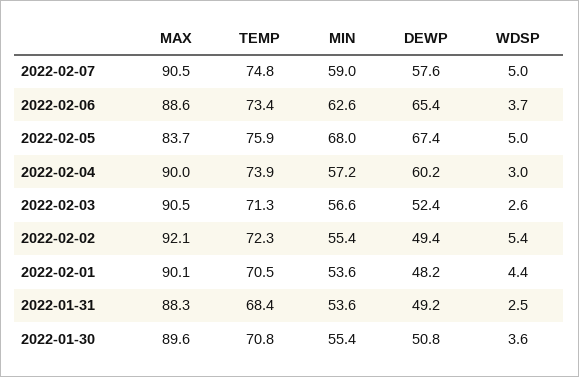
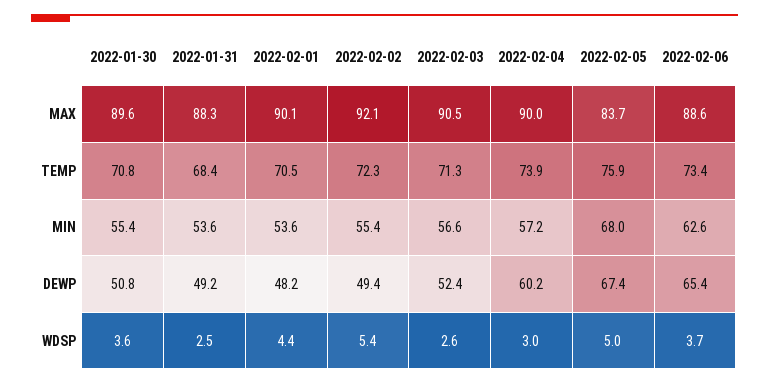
  {
    "MAX": {
-     "2022-02-07": 90.5,
      "2022-02-06": 88.6,
      "2022-02-05": 83.7,
      "2022-02-04": 90,
      "2022-02-03": 90.5,
      "2022-02-02": 92.1,
      "2022-02-01": 90.1,
      "2022-01-31": 88.3,
      "2022-01-30": 89.6
    },
    "TEMP": {
-     "2022-02-07": 74.8,
      "2022-02-06": 73.4,
      "2022-02-05": 75.9,
      "2022-02-04": 73.9,
      "2022-02-03": 71.3,
      "2022-02-02": 72.3,
      "2022-02-01": 70.5,
      "2022-01-31": 68.4,
      "2022-01-30": 70.8
    },
    "MIN": {
-     "2022-02-07": 59,
      "2022-02-06": 62.6,
      "2022-02-05": 68,
      "2022-02-04": 57.2,
      "2022-02-03": 56.6,
      "2022-02-02": 55.4,
      "2022-02-01": 53.6,
      "2022-01-31": 53.6,
      "2022-01-30": 55.4
    },
    "DEWP": {
-     "2022-02-07": 57.6,
      "2022-02-06": 65.4,
      "2022-02-05": 67.4,
      "2022-02-04": 60.2,
      "2022-02-03": 52.4,
      "2022-02-02": 49.4,
      "2022-02-01": 48.2,
      "2022-01-31": 49.2,
      "2022-01-30": 50.8
    },
    "WDSP": {
-     "2022-02-07": 5,
      "2022-02-06": 3.7,
      "2022-02-05": 5,
      "2022-02-04": 3,
      "2022-02-03": 2.6,
      "2022-02-02": 5.4,
      "2022-02-01": 4.4,
      "2022-01-31": 2.5,
      "2022-01-30": 3.6
    }
  }

